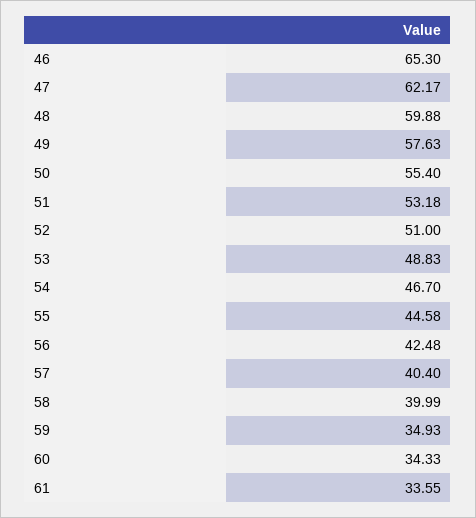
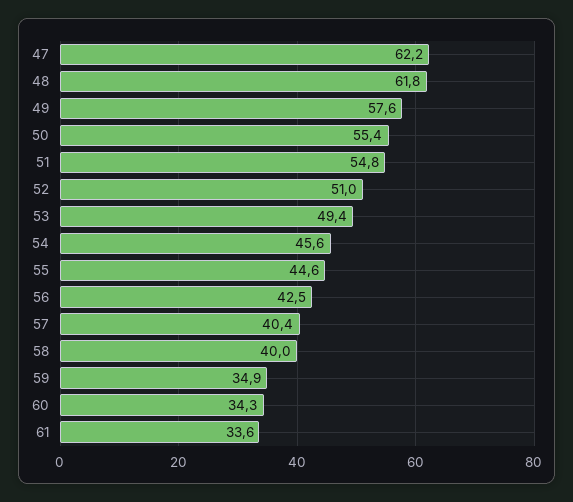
  {
-   "46": 65.3,
    "47": 62.17,
-   "48": 59.88,
+   "48": 61.8,
    "49": 57.63,
    "50": 55.4,
-   "51": 53.18,
+   "51": 54.8,
    "52": 51,
-   "53": 48.83,
+   "53": 49.4,
-   "54": 46.7,
+   "54": 45.6,
    "55": 44.58,
    "56": 42.48,
    "57": 40.4,
    "58": 39.99,
    "59": 34.93,
    "60": 34.33,
    "61": 33.55
  }

